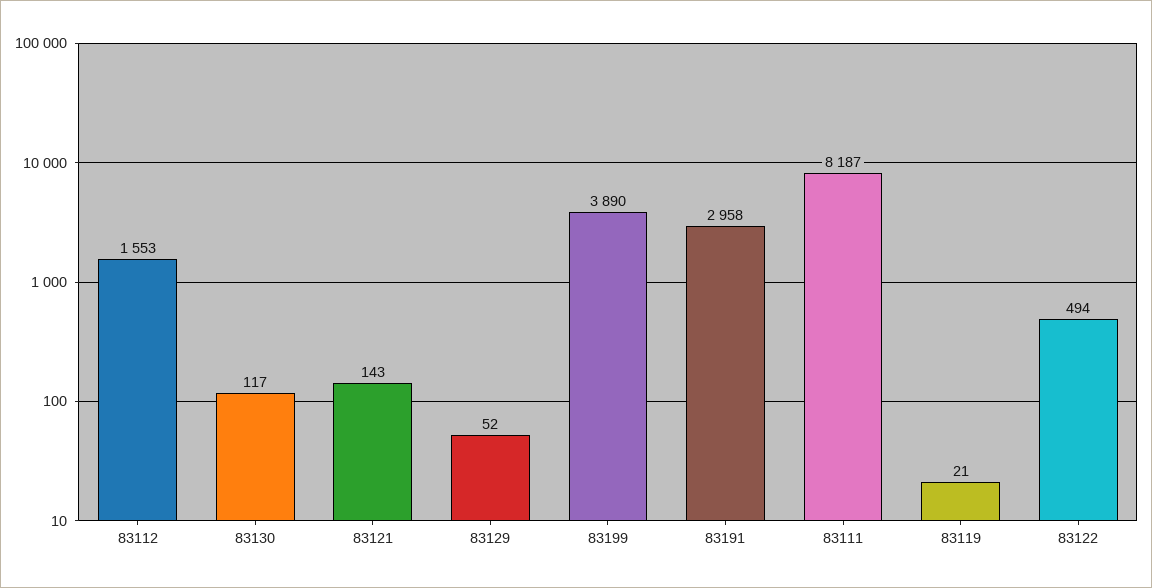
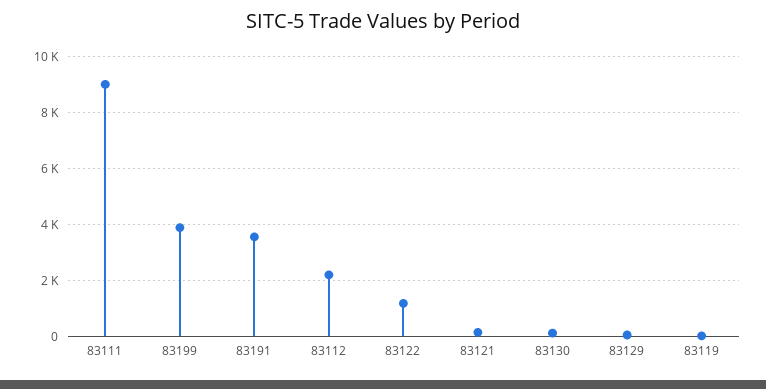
  {
-   "83112": 1553,
+   "83112": 2250,
    "83130": 117,
    "83121": 143,
    "83129": 52,
    "83199": 3890,
-   "83191": 2958,
+   "83191": 3500,
-   "83111": 8187,
+   "83111": 9000,
    "83119": 21,
-   "83122": 494
+   "83122": 1250
  }

